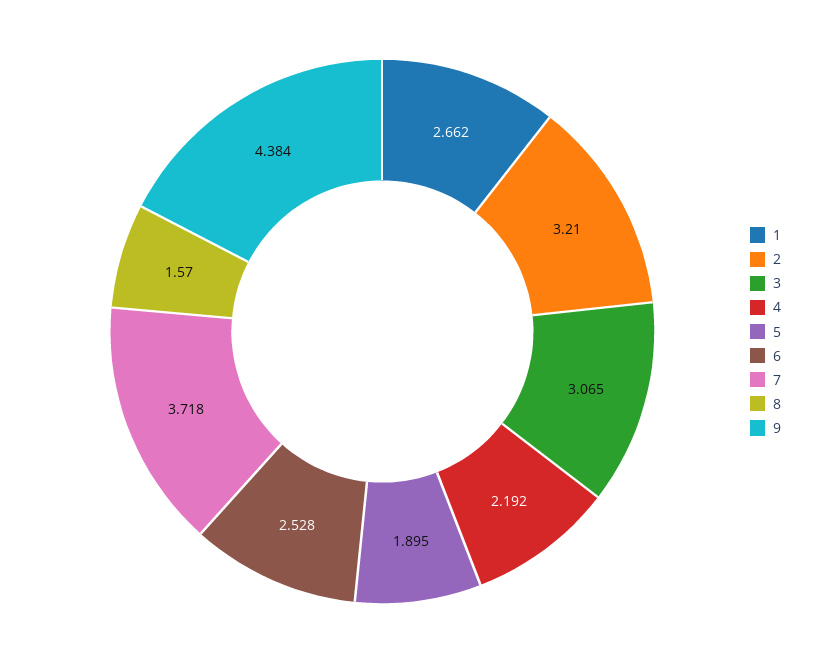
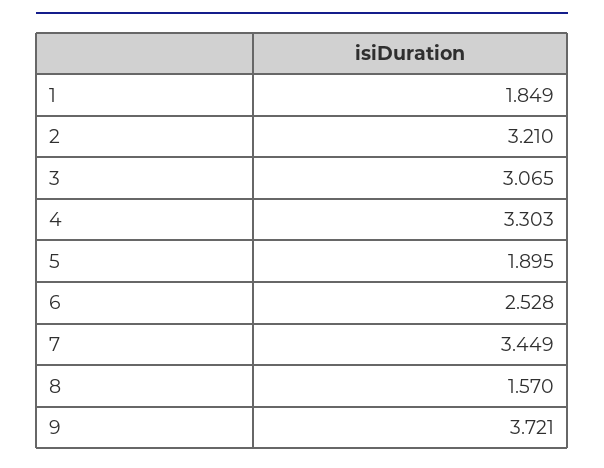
  {
-   "1": 2.662,
+   "1": 1.849,
    "2": 3.21,
    "3": 3.065,
-   "4": 2.192,
+   "4": 3.303,
    "5": 1.895,
    "6": 2.528,
-   "7": 3.718,
+   "7": 3.449,
    "8": 1.57,
-   "9": 4.384
+   "9": 3.721
  }

